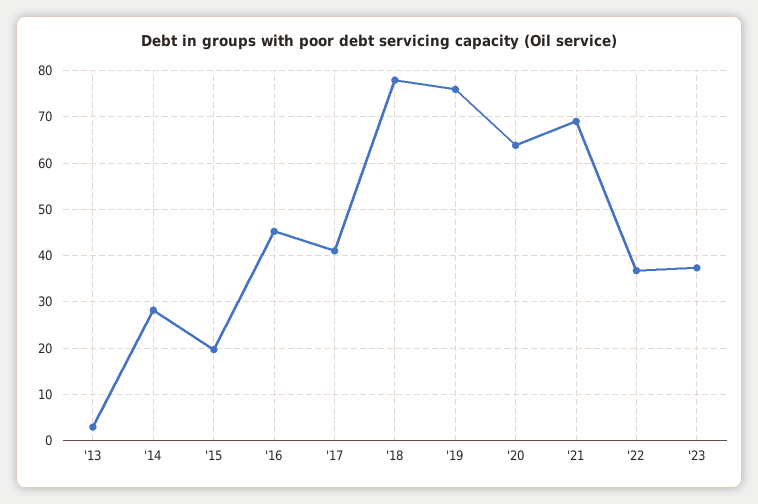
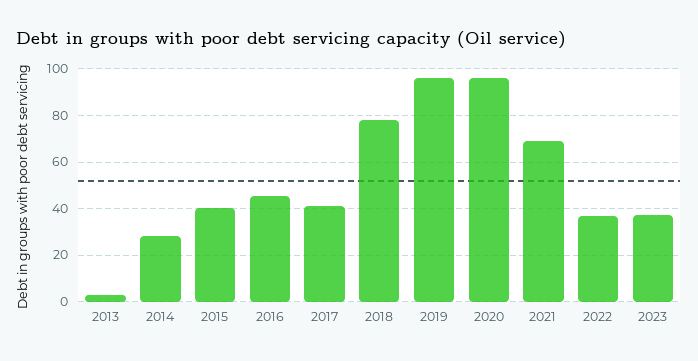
  {
    "'13": 2,
    "'14": 28,
-   "'15": 20,
+   "'15": 40,
    "'16": 46,
    "'17": 42,
    "'18": 78,
-   "'19": 76,
+   "'19": 95,
-   "'20": 64,
+   "'20": 95,
    "'21": 70,
    "'22": 36,
    "'23": 38
  }

